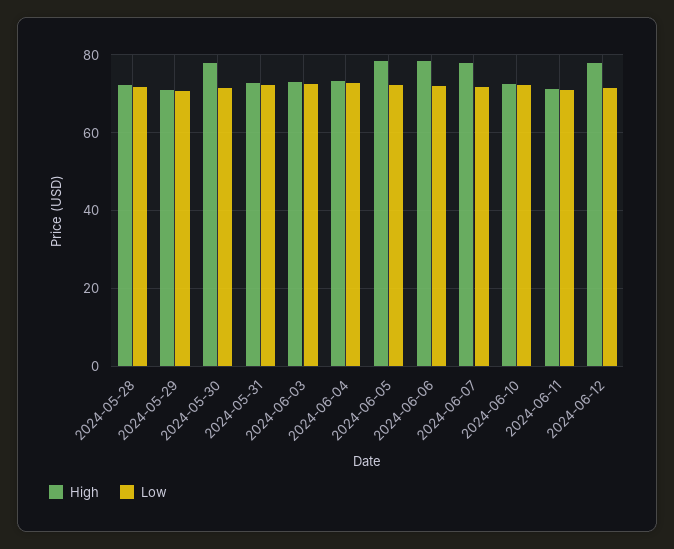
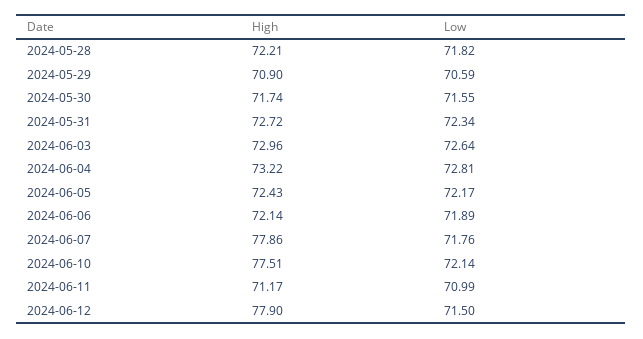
  {
    "High": {
      "2024-05-28": 72.21,
      "2024-05-29": 70.9,
-     "2024-05-30": 78,
+     "2024-05-30": 71.74,
      "2024-05-31": 72.72,
      "2024-06-03": 72.96,
      "2024-06-04": 73.22,
-     "2024-06-05": 78,
+     "2024-06-05": 72.43,
-     "2024-06-06": 78,
+     "2024-06-06": 72.14,
      "2024-06-07": 77.86,
-     "2024-06-10": 72,
+     "2024-06-10": 77.51,
      "2024-06-11": 71.17,
      "2024-06-12": 77.9
    },
    "Low": {
      "2024-05-28": 71.82,
      "2024-05-29": 70.59,
      "2024-05-30": 71.55,
      "2024-05-31": 72.34,
      "2024-06-03": 72.64,
      "2024-06-04": 72.81,
      "2024-06-05": 72.17,
      "2024-06-06": 71.89,
      "2024-06-07": 71.76,
      "2024-06-10": 72.14,
      "2024-06-11": 70.99,
      "2024-06-12": 71.5
    }
  }

